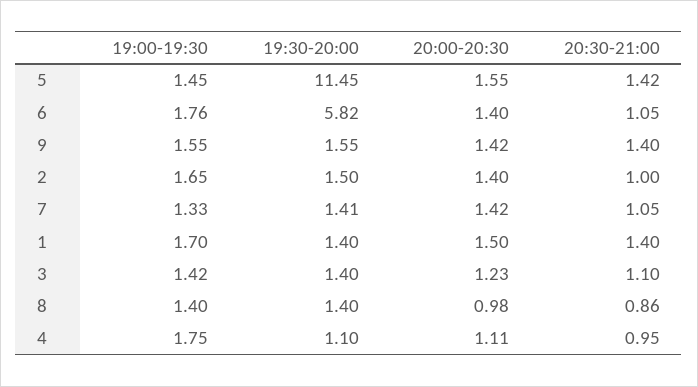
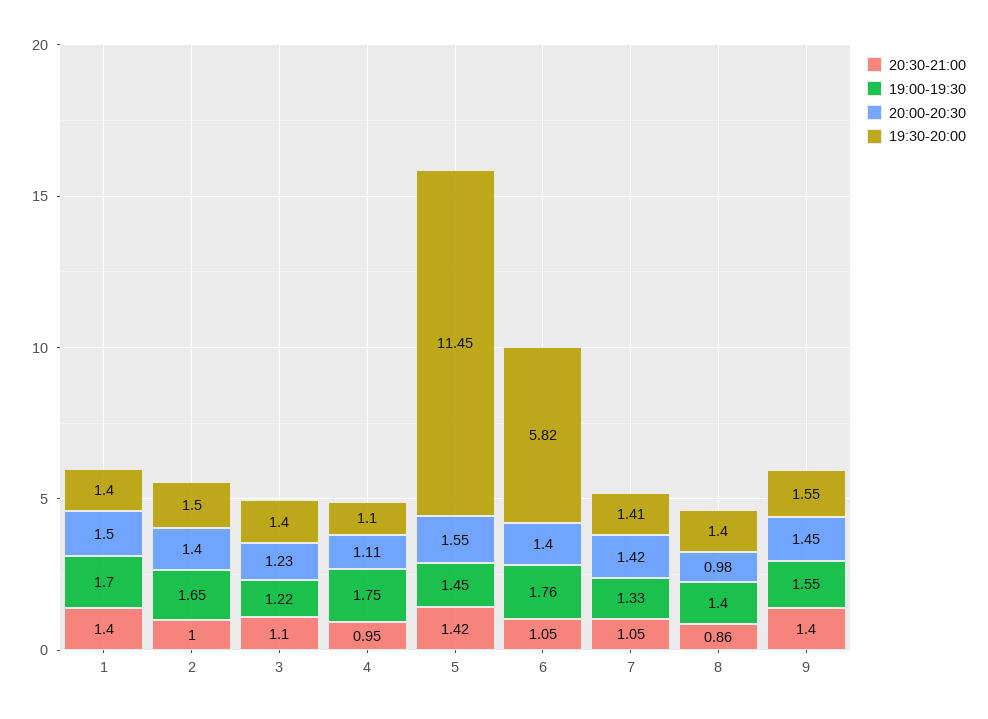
  {
    "19:00-19:30": {
      "5": 1.45,
      "6": 1.76,
      "9": 1.55,
      "2": 1.65,
      "7": 1.33,
      "1": 1.7,
-     "3": 1.42,
+     "3": 1.22,
      "8": 1.4,
      "4": 1.75
    },
    "19:30-20:00": {
      "5": 11.45,
      "6": 5.82,
      "9": 1.55,
      "2": 1.5,
      "7": 1.41,
      "1": 1.4,
      "3": 1.4,
      "8": 1.4,
      "4": 1.1
    },
    "20:00-20:30": {
      "5": 1.55,
      "6": 1.4,
-     "9": 1.42,
+     "9": 1.45,
      "2": 1.4,
      "7": 1.42,
      "1": 1.5,
      "3": 1.23,
      "8": 0.98,
      "4": 1.11
    },
    "20:30-21:00": {
      "5": 1.42,
      "6": 1.05,
      "9": 1.4,
      "2": 1,
      "7": 1.05,
      "1": 1.4,
      "3": 1.1,
      "8": 0.86,
      "4": 0.95
    }
  }

